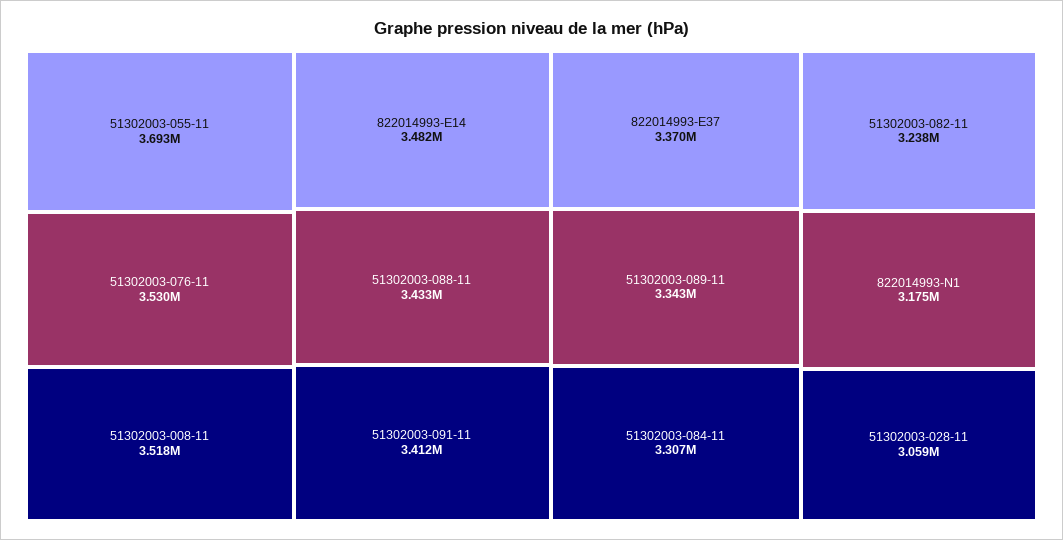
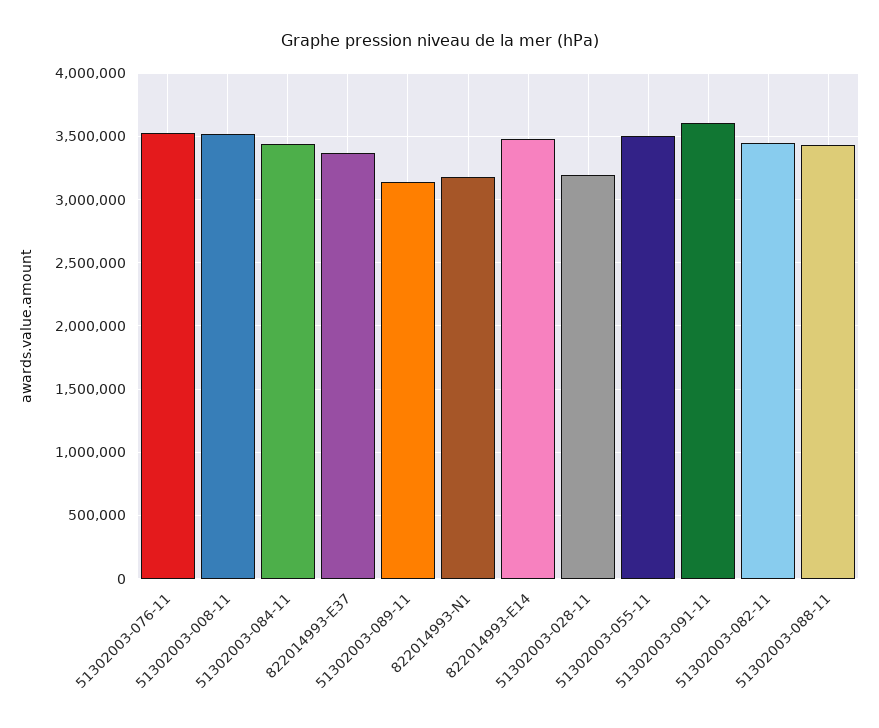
  {
-   "51302003-055-11": 3693000,
+   "51302003-055-11": 3500000,
    "51302003-076-11": 3530000,
    "51302003-008-11": 3518000,
    "822014993-E14": 3482000,
    "51302003-088-11": 3433000,
-   "51302003-091-11": 3412000,
+   "51302003-091-11": 3600000,
    "822014993-E37": 3370000,
-   "51302003-089-11": 3343000,
+   "51302003-089-11": 3150000,
-   "51302003-084-11": 3307000,
+   "51302003-084-11": 3450000,
-   "51302003-082-11": 3238000,
+   "51302003-082-11": 3450000,
    "822014993-N1": 3175000,
-   "51302003-028-11": 3059000
+   "51302003-028-11": 3200000
  }

